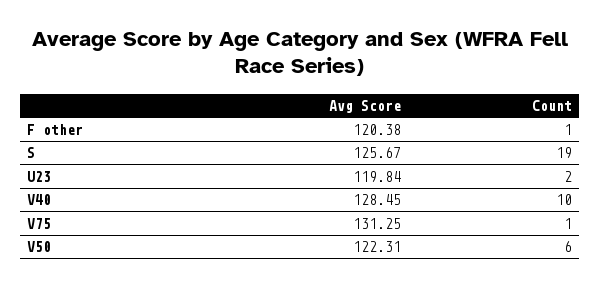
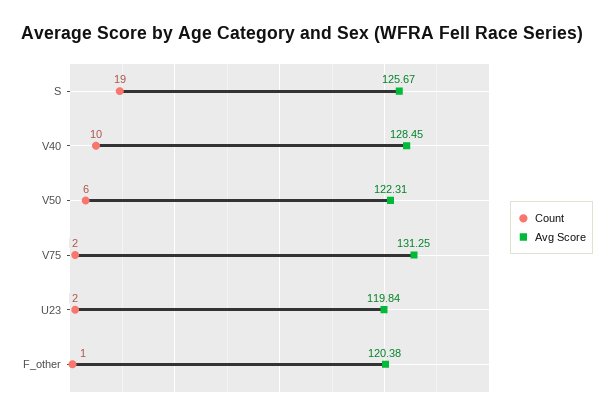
  {
    "Avg Score": {
      "F other": 120.38,
      "S": 125.67,
      "U23": 119.84,
      "V40": 128.45,
      "V75": 131.25,
      "V50": 122.31
    },
    "Count": {
      "F other": 1,
      "S": 19,
      "U23": 2,
      "V40": 10,
-     "V75": 1,
+     "V75": 2,
      "V50": 6
    }
  }

